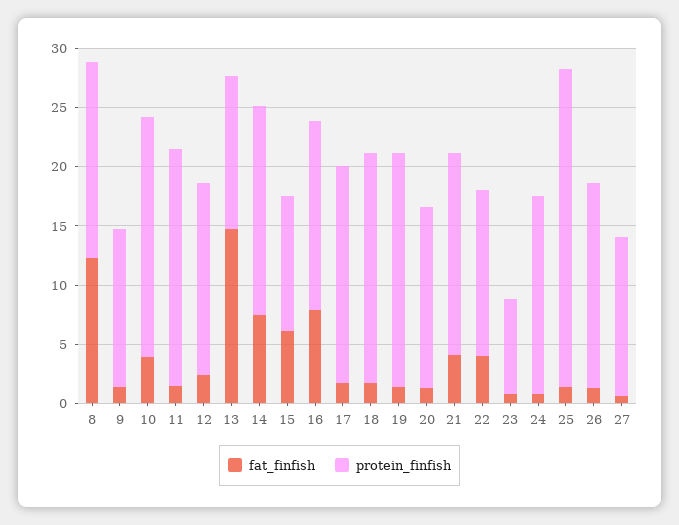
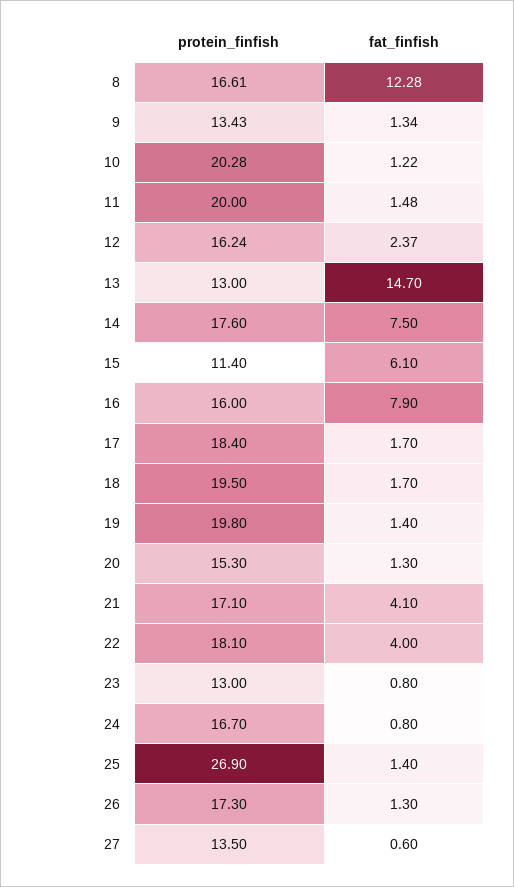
  {
    "fat_finfish": {
      "8": 12.28,
      "9": 1.34,
-     "10": 4,
+     "10": 1.22,
      "11": 1.48,
      "12": 2.37,
      "13": 14.7,
      "14": 7.5,
      "15": 6.1,
      "16": 7.9,
      "17": 1.7,
      "18": 1.7,
      "19": 1.4,
      "20": 1.3,
      "21": 4.1,
      "22": 4,
      "23": 0.8,
      "24": 0.8,
      "25": 1.4,
      "26": 1.3,
      "27": 0.6
    },
    "protein_finfish": {
      "8": 16.61,
      "9": 13.43,
      "10": 20.28,
      "11": 20,
      "12": 16.24,
      "13": 13,
      "14": 17.6,
      "15": 11.4,
      "16": 16,
      "17": 18.4,
      "18": 19.5,
      "19": 19.8,
      "20": 15.3,
      "21": 17.1,
-     "22": 14,
+     "22": 18.1,
-     "23": 8,
+     "23": 13,
      "24": 16.7,
      "25": 26.9,
      "26": 17.3,
      "27": 13.5
    }
  }

